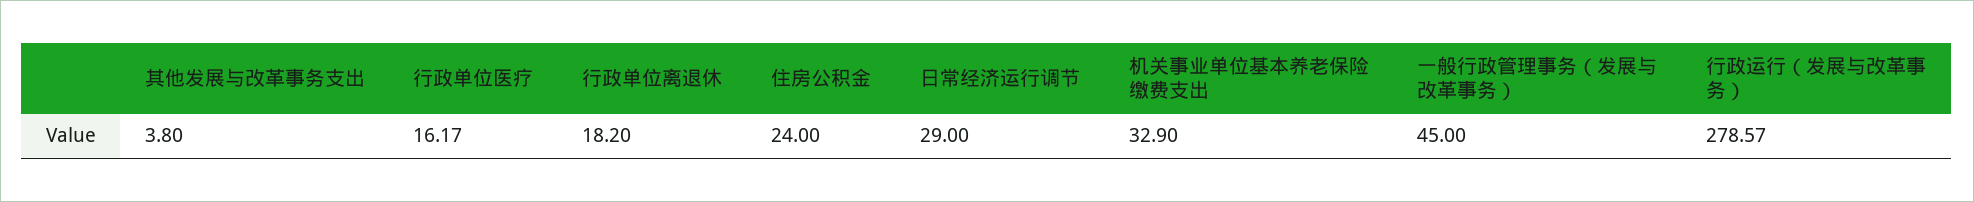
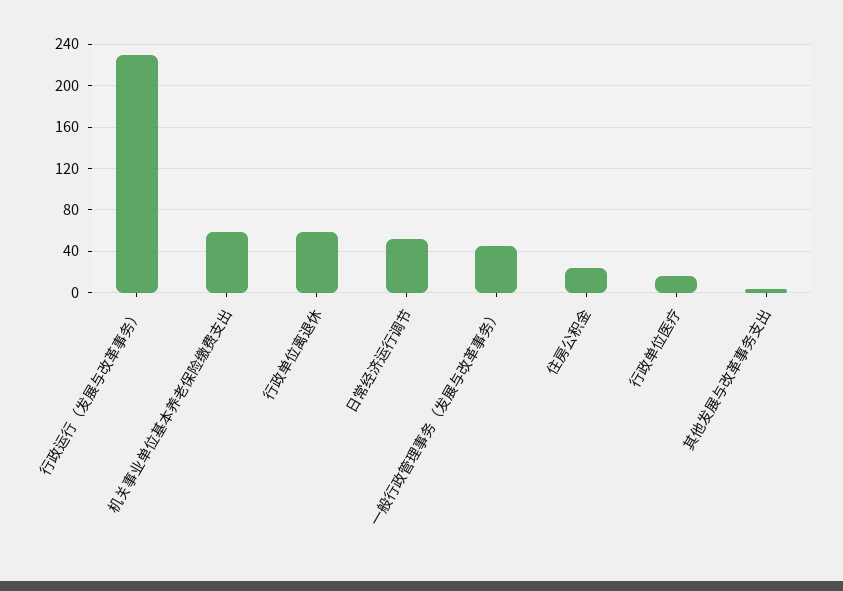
  {
    "其他发展与改革事务支出": 3.8,
    "行政单位医疗": 16.17,
-   "行政单位离退休": 18.2,
+   "行政单位离退休": 60,
    "住房公积金": 24,
-   "日常经济运行调节": 29,
+   "日常经济运行调节": 50,
-   "机关事业单位基本养老保险缴费支出": 32.9,
+   "机关事业单位基本养老保险缴费支出": 60,
    "一般行政管理事务（发展与改革事务）": 45,
-   "行政运行（发展与改革事务）": 278.57
+   "行政运行（发展与改革事务）": 230
  }

